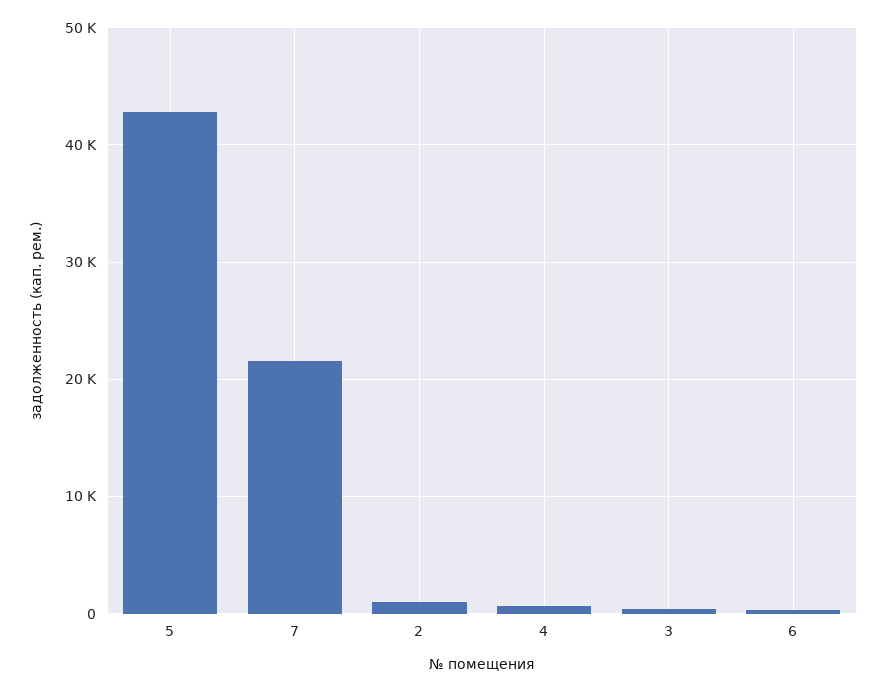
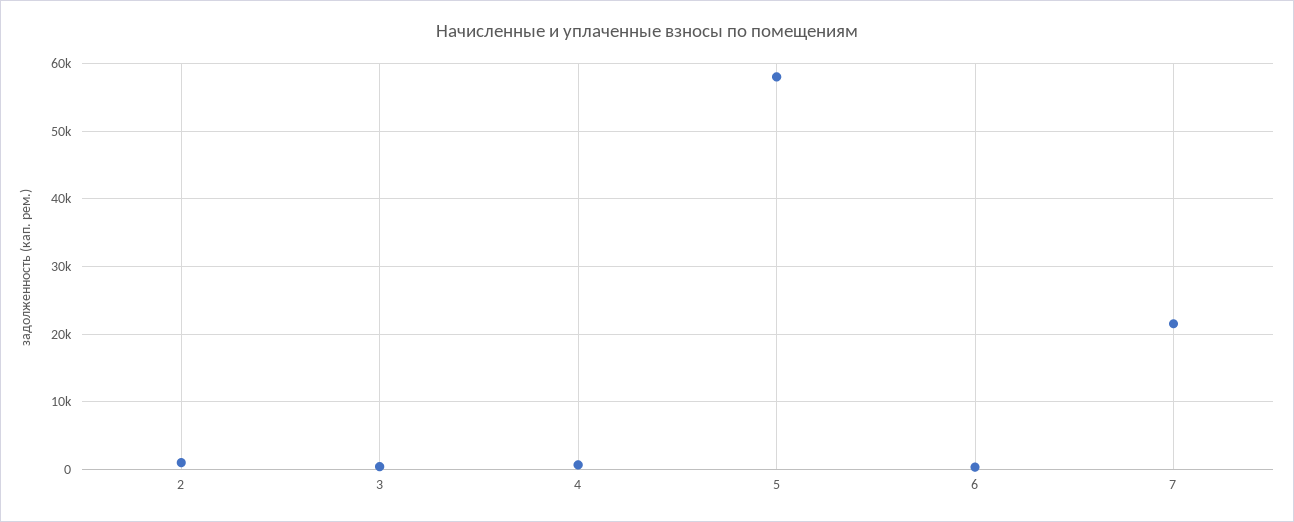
  {
-   "5": 43000,
+   "5": 58000,
    "7": 22000,
    "2": 1000,
    "4": 1000,
    "3": 0,
    "6": 0
  }

